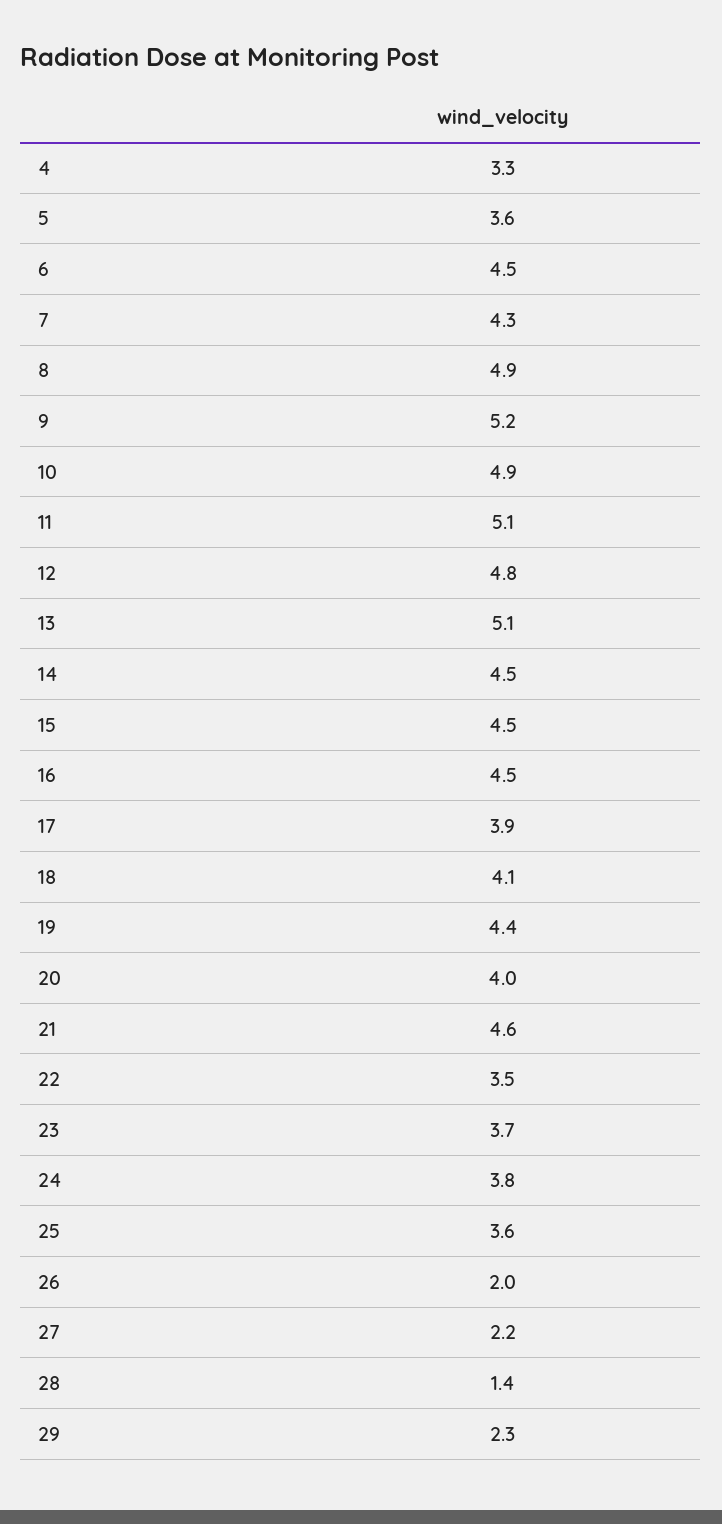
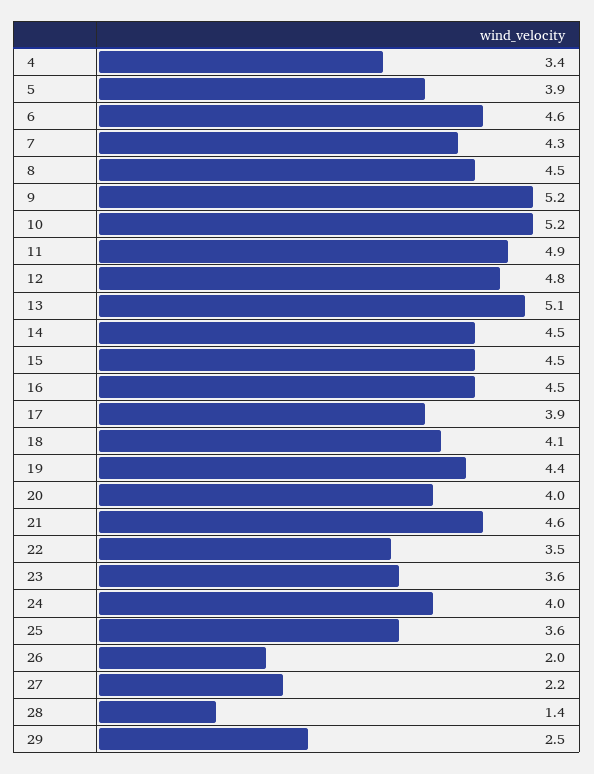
  {
-   "4": 3.3,
+   "4": 3.4,
-   "5": 3.6,
+   "5": 3.9,
-   "6": 4.5,
+   "6": 4.6,
    "7": 4.3,
-   "8": 4.9,
+   "8": 4.5,
    "9": 5.2,
-   "10": 4.9,
+   "10": 5.2,
-   "11": 5.1,
+   "11": 4.9,
    "12": 4.8,
    "13": 5.1,
    "14": 4.5,
    "15": 4.5,
    "16": 4.5,
    "17": 3.9,
    "18": 4.1,
    "19": 4.4,
    "20": 4,
    "21": 4.6,
    "22": 3.5,
-   "23": 3.7,
+   "23": 3.6,
-   "24": 3.8,
+   "24": 4,
    "25": 3.6,
    "26": 2,
    "27": 2.2,
    "28": 1.4,
-   "29": 2.3
+   "29": 2.5
  }

